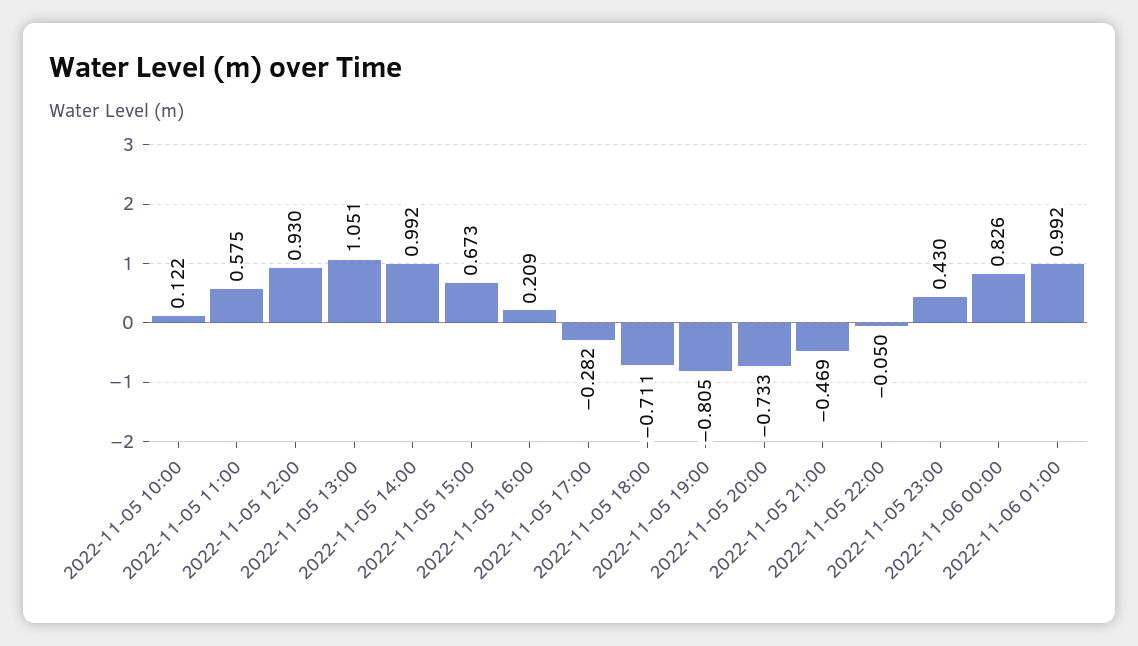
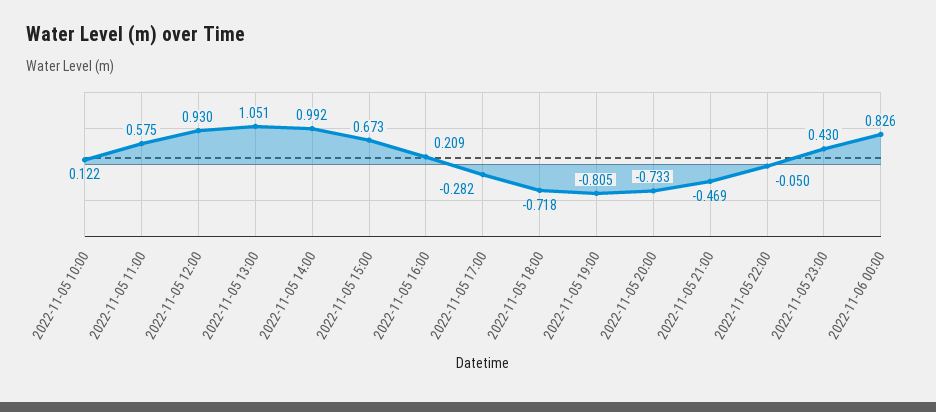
  {
    "2022-11-05 10:00": 0.122,
    "2022-11-05 11:00": 0.575,
    "2022-11-05 12:00": 0.93,
    "2022-11-05 13:00": 1.051,
    "2022-11-05 14:00": 0.992,
    "2022-11-05 15:00": 0.673,
    "2022-11-05 16:00": 0.209,
    "2022-11-05 17:00": -0.282,
-   "2022-11-05 18:00": -0.711,
+   "2022-11-05 18:00": -0.718,
    "2022-11-05 19:00": -0.805,
    "2022-11-05 20:00": -0.733,
    "2022-11-05 21:00": -0.469,
    "2022-11-05 22:00": -0.05,
    "2022-11-05 23:00": 0.43,
-   "2022-11-06 00:00": 0.826,
+   "2022-11-06 00:00": 0.826
-   "2022-11-06 01:00": 0.992
  }

